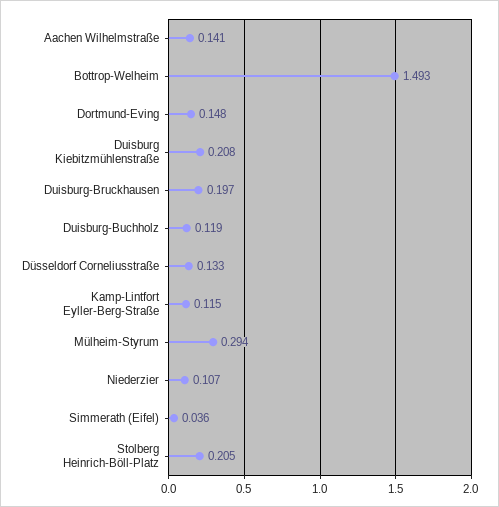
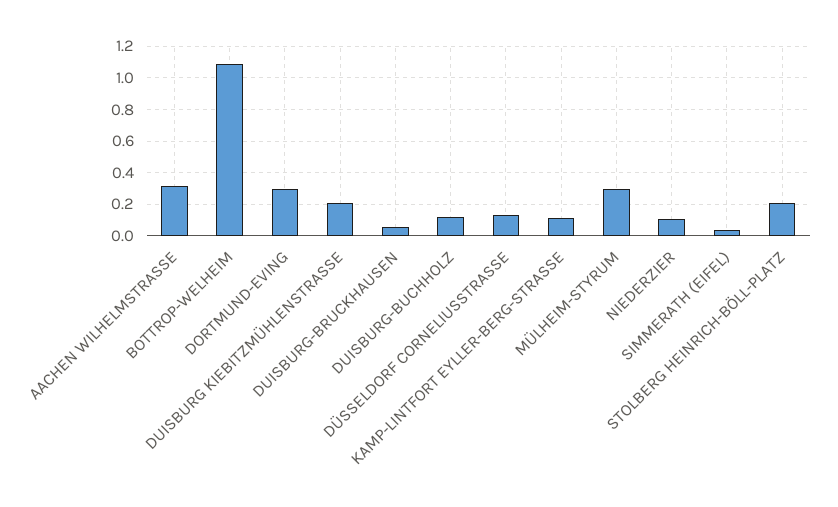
  {
-   "Aachen Wilhelmstraße": 0.141,
+   "Aachen Wilhelmstraße": 0.3,
-   "Bottrop-Welheim": 1.493,
+   "Bottrop-Welheim": 1.1,
-   "Dortmund-Eving": 0.148,
+   "Dortmund-Eving": 0.3,
    "Duisburg Kiebitzmühlenstraße": 0.208,
-   "Duisburg-Bruckhausen": 0.197,
+   "Duisburg-Bruckhausen": 0.05,
    "Duisburg-Buchholz": 0.119,
    "Düsseldorf Corneliusstraße": 0.133,
    "Kamp-Lintfort Eyller-Berg-Straße": 0.115,
    "Mülheim-Styrum": 0.294,
    "Niederzier": 0.107,
    "Simmerath (Eifel)": 0.036,
    "Stolberg Heinrich-Böll-Platz": 0.205
  }

